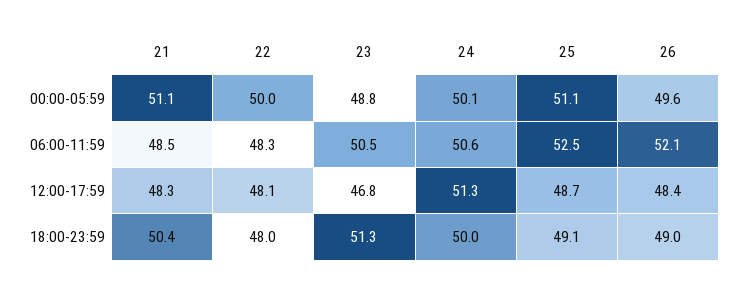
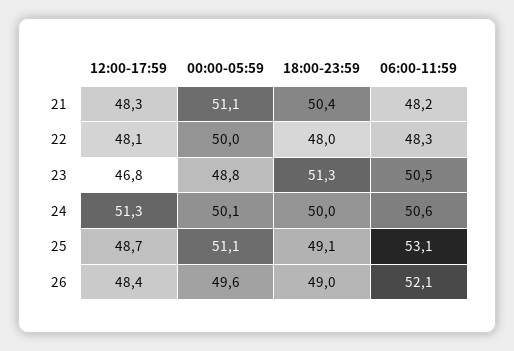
  {
    "21": {
      "00:00-05:59": 51.1,
-     "06:00-11:59": 48.5,
+     "06:00-11:59": 48.2,
      "12:00-17:59": 48.3,
      "18:00-23:59": 50.4
    },
    "22": {
      "00:00-05:59": 50,
      "06:00-11:59": 48.3,
      "12:00-17:59": 48.1,
      "18:00-23:59": 48
    },
    "23": {
      "00:00-05:59": 48.8,
      "06:00-11:59": 50.5,
      "12:00-17:59": 46.8,
      "18:00-23:59": 51.3
    },
    "24": {
      "00:00-05:59": 50.1,
      "06:00-11:59": 50.6,
      "12:00-17:59": 51.3,
      "18:00-23:59": 50
    },
    "25": {
      "00:00-05:59": 51.1,
-     "06:00-11:59": 52.5,
+     "06:00-11:59": 53.1,
      "12:00-17:59": 48.7,
      "18:00-23:59": 49.1
    },
    "26": {
      "00:00-05:59": 49.6,
      "06:00-11:59": 52.1,
      "12:00-17:59": 48.4,
      "18:00-23:59": 49
    }
  }

